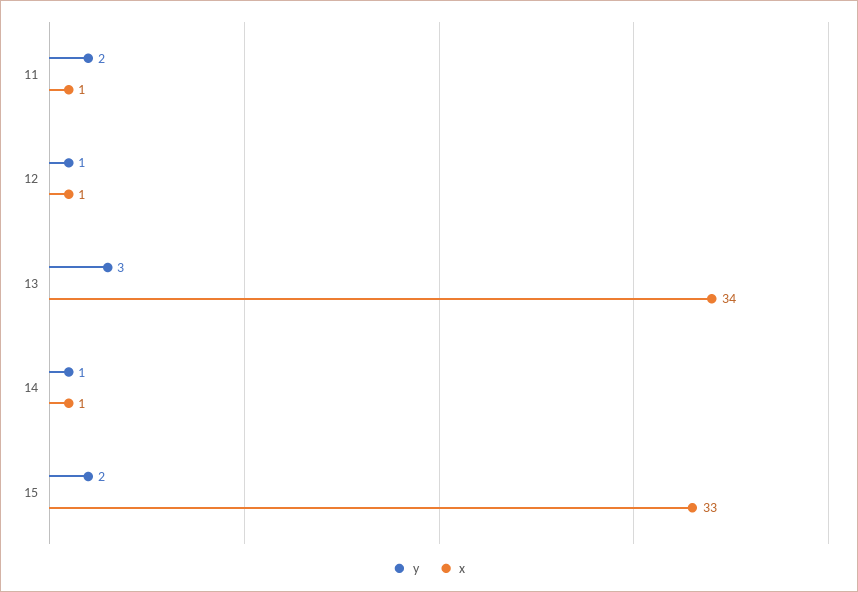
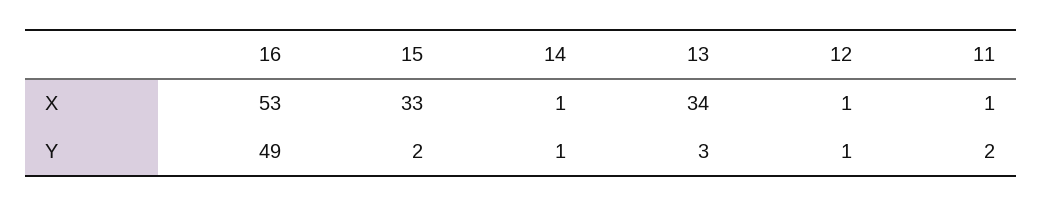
  {
    "y": {
      "11": 2,
      "12": 1,
      "13": 3,
      "14": 1,
-     "15": 2
+     "15": 2,
+     "16": 49
    },
    "x": {
      "11": 1,
      "12": 1,
      "13": 34,
      "14": 1,
-     "15": 33
+     "15": 33,
+     "16": 53
    }
  }

